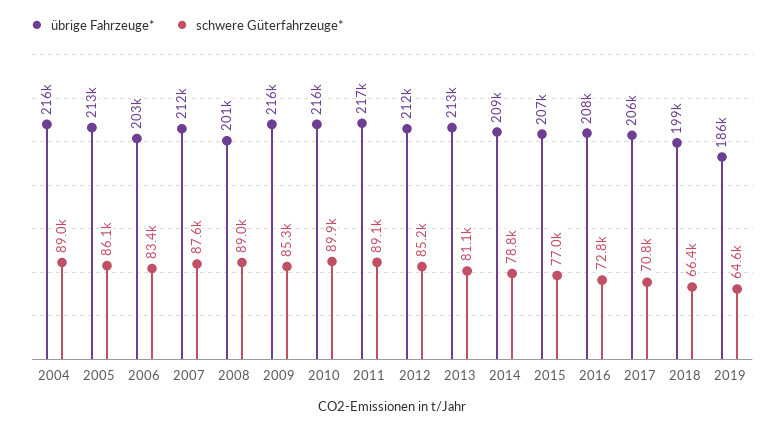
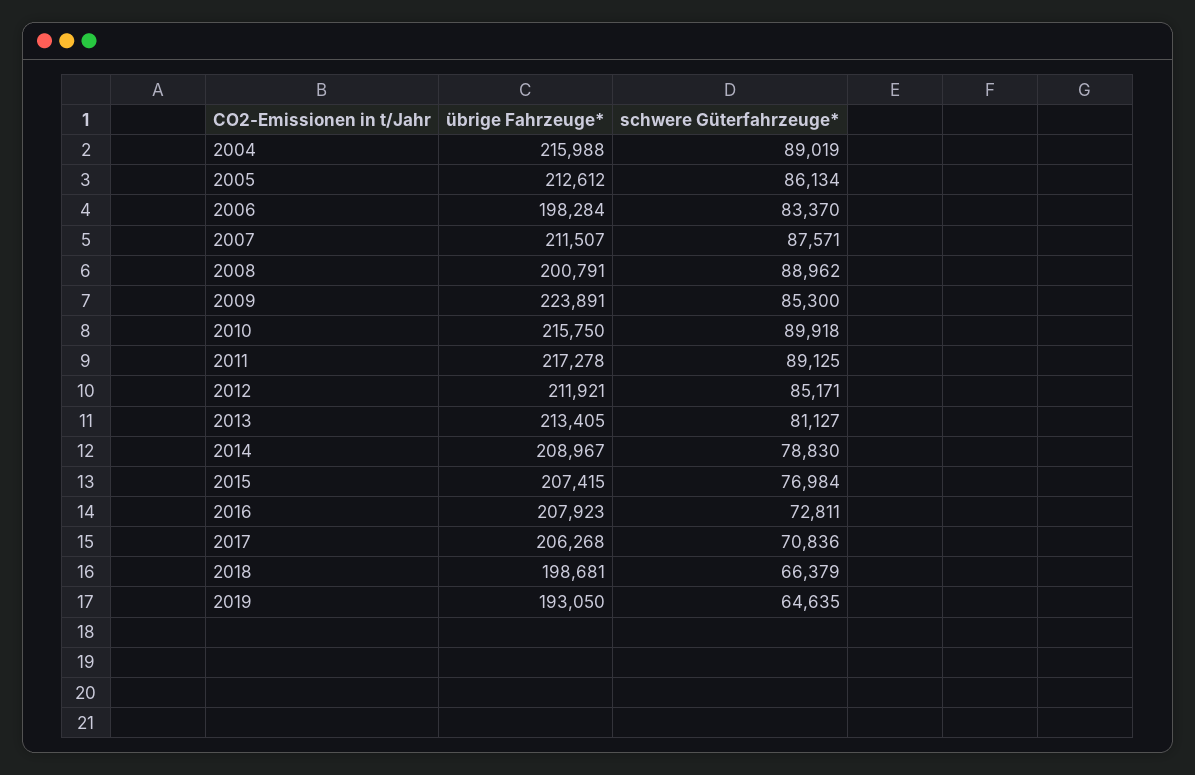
  {
    "übrige Fahrzeuge*": {
      "2004": 215988,
      "2005": 212612,
-     "2006": 203000,
+     "2006": 198284,
      "2007": 211507,
      "2008": 200791,
-     "2009": 216000,
+     "2009": 223891,
      "2010": 215750,
      "2011": 217278,
      "2012": 211921,
      "2013": 213405,
      "2014": 208967,
      "2015": 207415,
      "2016": 207923,
      "2017": 206268,
      "2018": 198681,
-     "2019": 186000
+     "2019": 193050
    },
    "schwere Güterfahrzeuge*": {
      "2004": 89019,
      "2005": 86134,
      "2006": 83370,
      "2007": 87571,
      "2008": 88962,
      "2009": 85300,
      "2010": 89918,
      "2011": 89125,
      "2012": 85171,
      "2013": 81127,
      "2014": 78830,
      "2015": 76984,
      "2016": 72811,
      "2017": 70836,
      "2018": 66379,
      "2019": 64635
    }
  }

